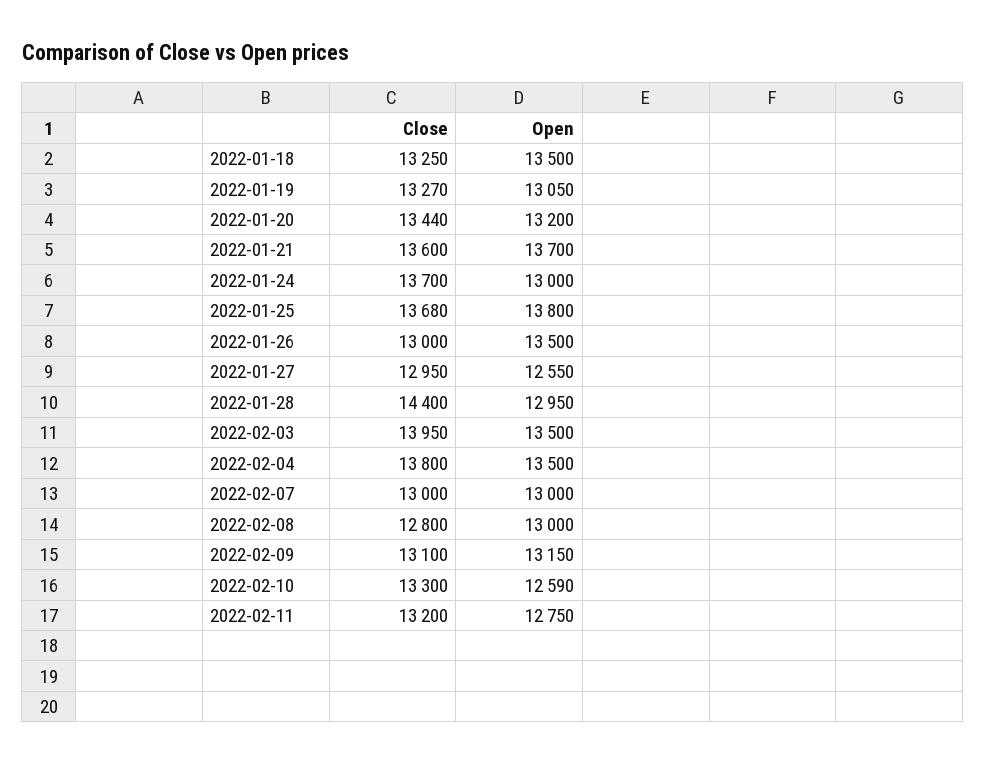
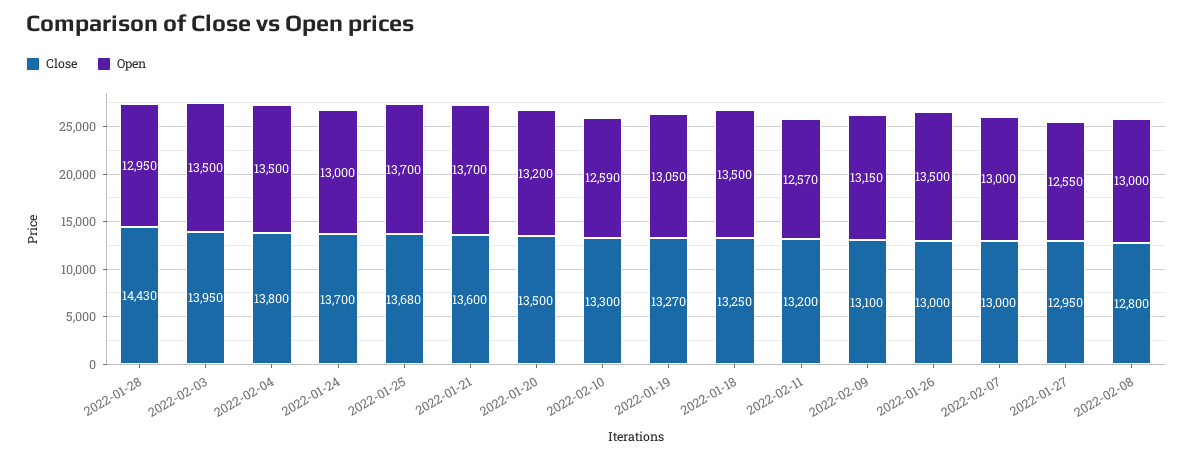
  {
    "Close": {
      "2022-01-18": 13250,
      "2022-01-19": 13270,
-     "2022-01-20": 13440,
+     "2022-01-20": 13500,
      "2022-01-21": 13600,
      "2022-01-24": 13700,
      "2022-01-25": 13680,
      "2022-01-26": 13000,
      "2022-01-27": 12950,
-     "2022-01-28": 14400,
+     "2022-01-28": 14430,
      "2022-02-03": 13950,
      "2022-02-04": 13800,
      "2022-02-07": 13000,
      "2022-02-08": 12800,
      "2022-02-09": 13100,
      "2022-02-10": 13300,
      "2022-02-11": 13200
    },
    "Open": {
      "2022-01-18": 13500,
      "2022-01-19": 13050,
      "2022-01-20": 13200,
      "2022-01-21": 13700,
      "2022-01-24": 13000,
-     "2022-01-25": 13800,
+     "2022-01-25": 13700,
      "2022-01-26": 13500,
      "2022-01-27": 12550,
      "2022-01-28": 12950,
      "2022-02-03": 13500,
      "2022-02-04": 13500,
      "2022-02-07": 13000,
      "2022-02-08": 13000,
      "2022-02-09": 13150,
      "2022-02-10": 12590,
-     "2022-02-11": 12750
+     "2022-02-11": 12570
    }
  }

